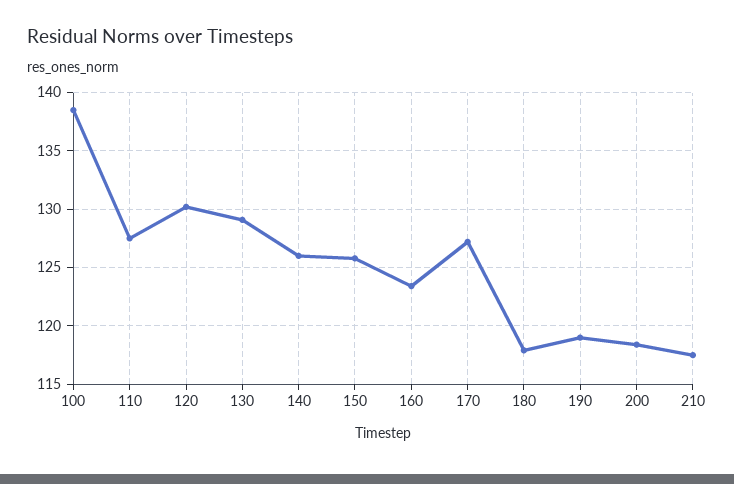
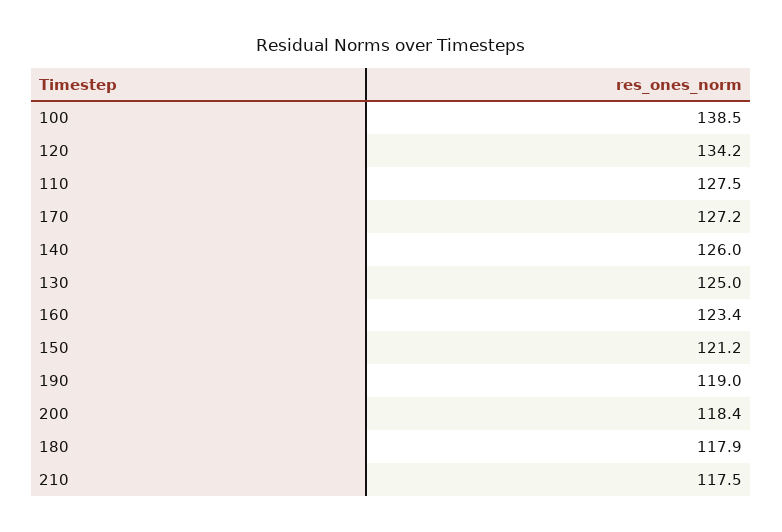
  {
    "100": 138.5,
    "110": 127.5,
-   "120": 130,
+   "120": 134.2,
-   "130": 129,
+   "130": 125,
    "140": 126,
-   "150": 126,
+   "150": 121.2,
    "160": 123.4,
    "170": 127.2,
    "180": 117.9,
    "190": 119,
    "200": 118.4,
    "210": 117.5
  }

